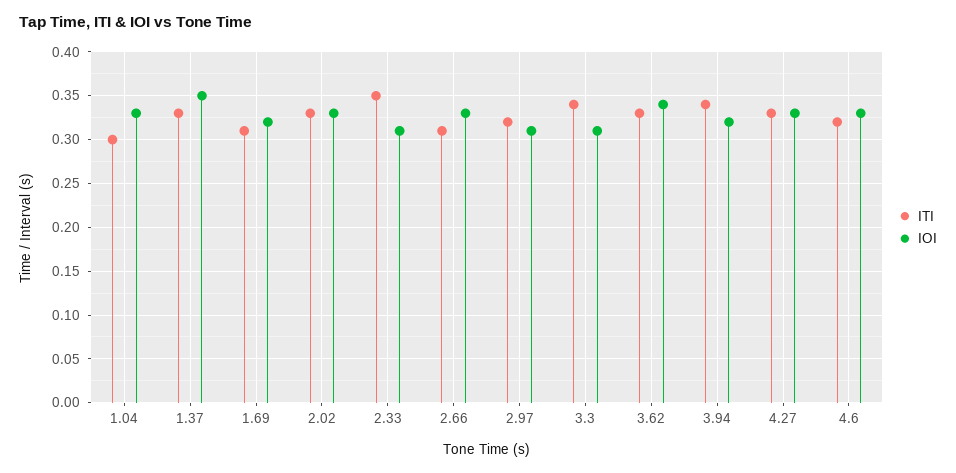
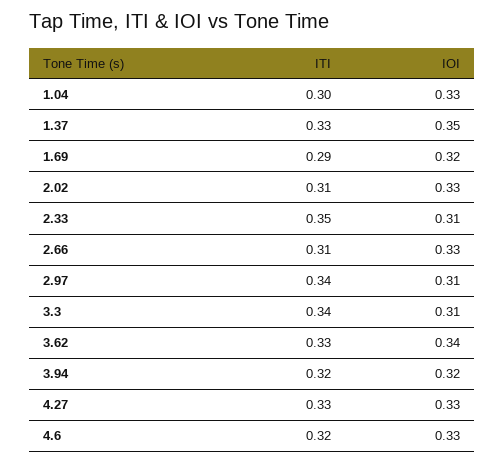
  {
    "ITI": {
      "1.04": 0.3,
      "1.37": 0.33,
-     "1.69": 0.31,
+     "1.69": 0.29,
-     "2.02": 0.33,
+     "2.02": 0.31,
      "2.33": 0.35,
      "2.66": 0.31,
-     "2.97": 0.32,
+     "2.97": 0.34,
      "3.3": 0.34,
      "3.62": 0.33,
-     "3.94": 0.34,
+     "3.94": 0.32,
      "4.27": 0.33,
      "4.6": 0.32
    },
    "IOI": {
      "1.04": 0.33,
      "1.37": 0.35,
      "1.69": 0.32,
      "2.02": 0.33,
      "2.33": 0.31,
      "2.66": 0.33,
      "2.97": 0.31,
      "3.3": 0.31,
      "3.62": 0.34,
      "3.94": 0.32,
      "4.27": 0.33,
      "4.6": 0.33
    }
  }

